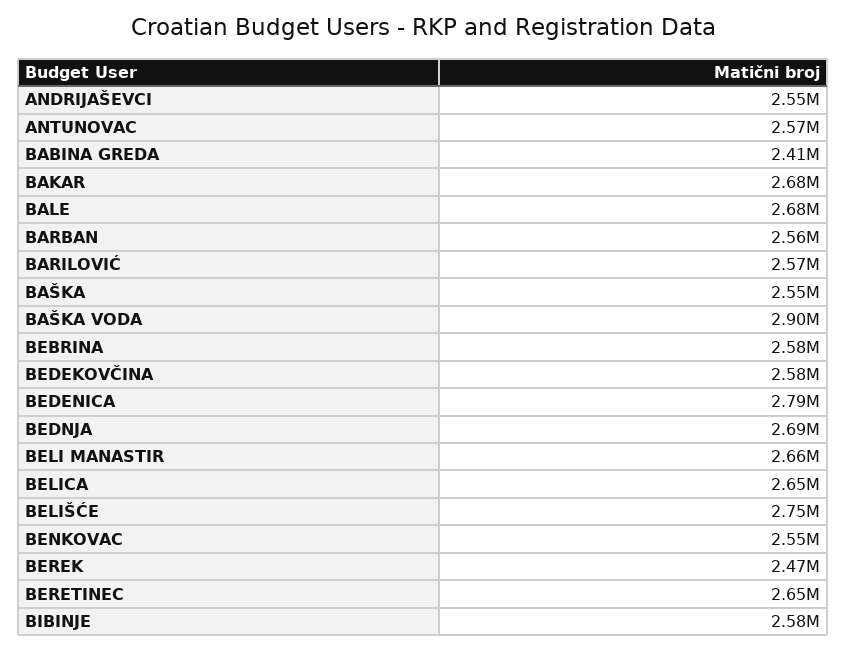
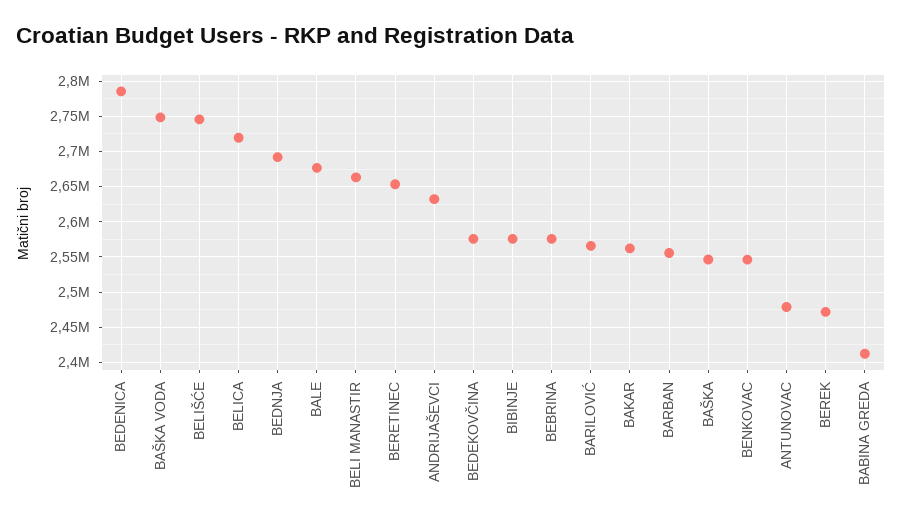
  {
-   "ANDRIJAŠEVCI": 2550000,
+   "ANDRIJAŠEVCI": 2630000,
-   "ANTUNOVAC": 2570000,
+   "ANTUNOVAC": 2480000,
    "BABINA GREDA": 2410000,
-   "BAKAR": 2680000,
+   "BAKAR": 2560000,
    "BALE": 2680000,
    "BARBAN": 2560000,
    "BARILOVIĆ": 2570000,
    "BAŠKA": 2550000,
-   "BAŠKA VODA": 2900000,
+   "BAŠKA VODA": 2750000,
    "BEBRINA": 2580000,
    "BEDEKOVČINA": 2580000,
    "BEDENICA": 2790000,
    "BEDNJA": 2690000,
    "BELI MANASTIR": 2660000,
-   "BELICA": 2650000,
+   "BELICA": 2720000,
    "BELIŠĆE": 2750000,
    "BENKOVAC": 2550000,
    "BEREK": 2470000,
    "BERETINEC": 2650000,
    "BIBINJE": 2580000
  }

